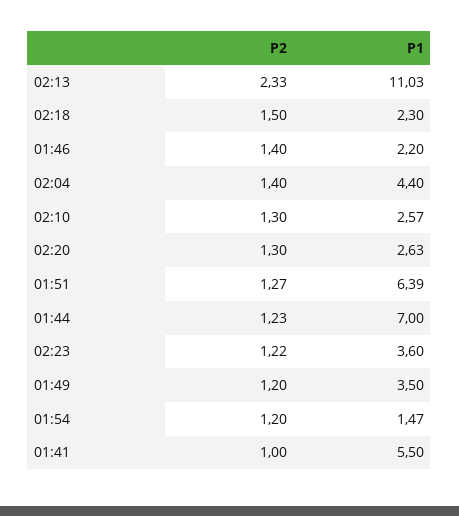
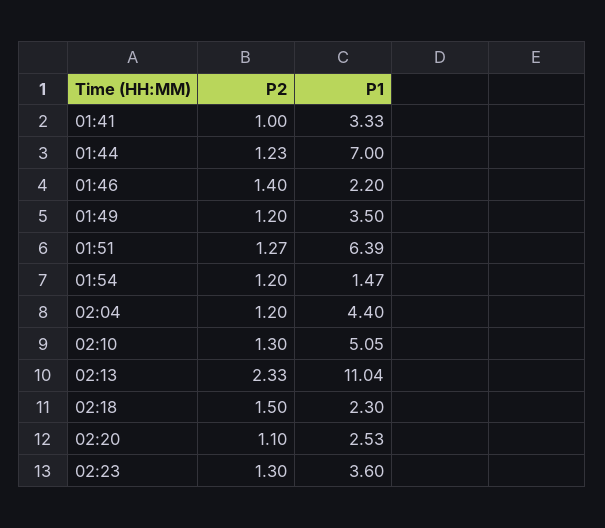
  {
    "P2": {
      "02:13": 2.33,
      "02:18": 1.5,
      "01:46": 1.4,
-     "02:04": 1.4,
+     "02:04": 1.2,
      "02:10": 1.3,
-     "02:20": 1.3,
+     "02:20": 1.1,
      "01:51": 1.27,
      "01:44": 1.23,
-     "02:23": 1.22,
+     "02:23": 1.3,
      "01:49": 1.2,
      "01:54": 1.2,
      "01:41": 1
    },
    "P1": {
-     "02:13": 11.03,
+     "02:13": 11.04,
      "02:18": 2.3,
      "01:46": 2.2,
      "02:04": 4.4,
-     "02:10": 2.57,
+     "02:10": 5.05,
-     "02:20": 2.63,
+     "02:20": 2.53,
      "01:51": 6.39,
      "01:44": 7,
      "02:23": 3.6,
      "01:49": 3.5,
      "01:54": 1.47,
-     "01:41": 5.5
+     "01:41": 3.33
    }
  }

